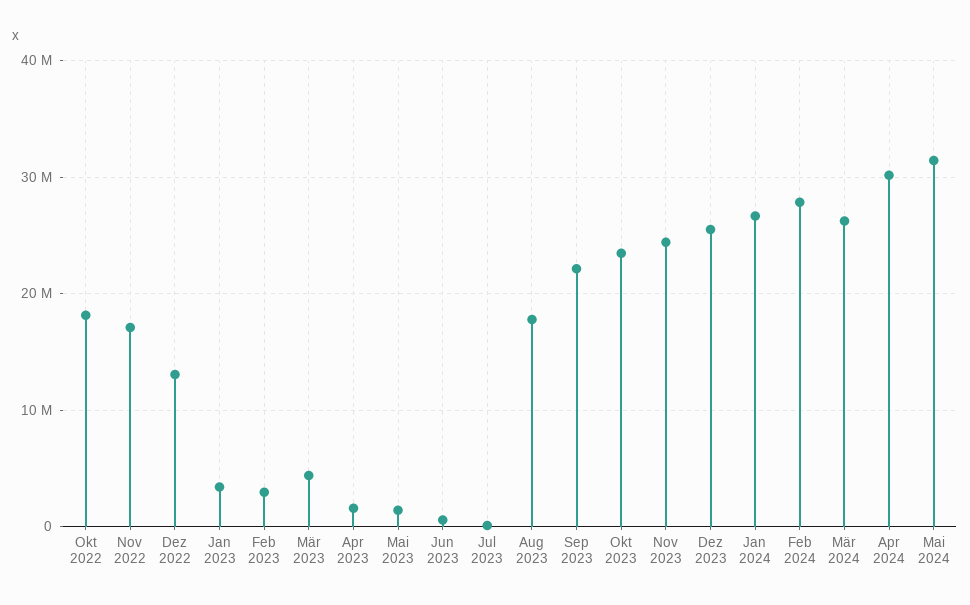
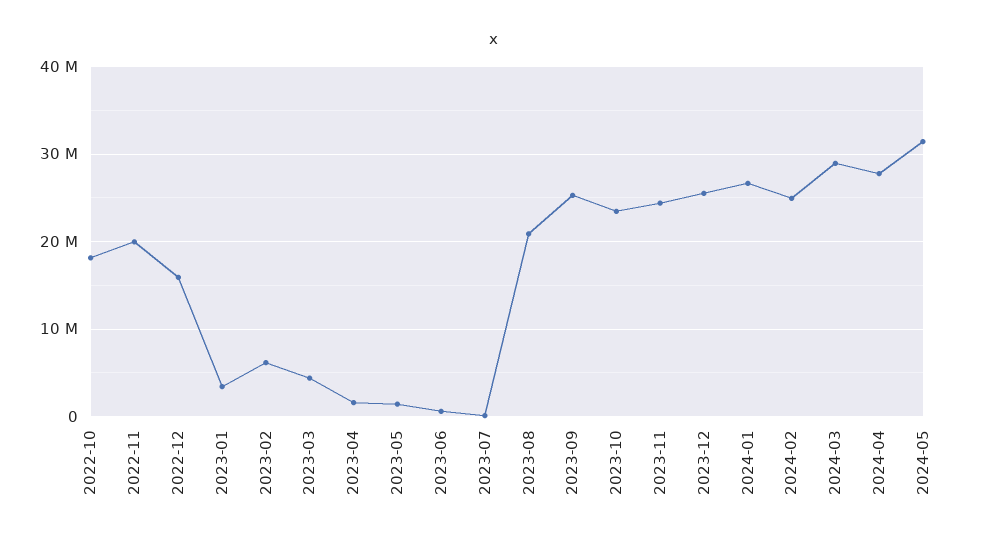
  {
    "Okt 2022": 18000000,
-   "Nov 2022": 17000000,
+   "Nov 2022": 20000000,
-   "Dez 2022": 13000000,
+   "Dez 2022": 16000000,
    "Jan 2023": 3000000,
-   "Feb 2023": 3000000,
+   "Feb 2023": 6000000,
    "Mär 2023": 4000000,
    "Apr 2023": 2000000,
    "Mai 2023": 1000000,
    "Jun 2023": 1000000,
    "Jul 2023": 0,
-   "Aug 2023": 18000000,
+   "Aug 2023": 21000000,
-   "Sep 2023": 22000000,
+   "Sep 2023": 25000000,
    "Okt 2023": 23000000,
    "Nov 2023": 24000000,
    "Dez 2023": 26000000,
    "Jan 2024": 27000000,
-   "Feb 2024": 28000000,
+   "Feb 2024": 25000000,
-   "Mär 2024": 26000000,
+   "Mär 2024": 29000000,
-   "Apr 2024": 30000000,
+   "Apr 2024": 28000000,
    "Mai 2024": 31000000
  }

